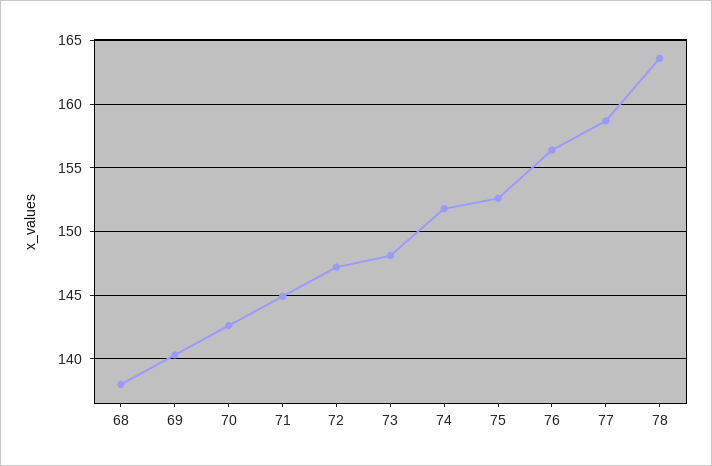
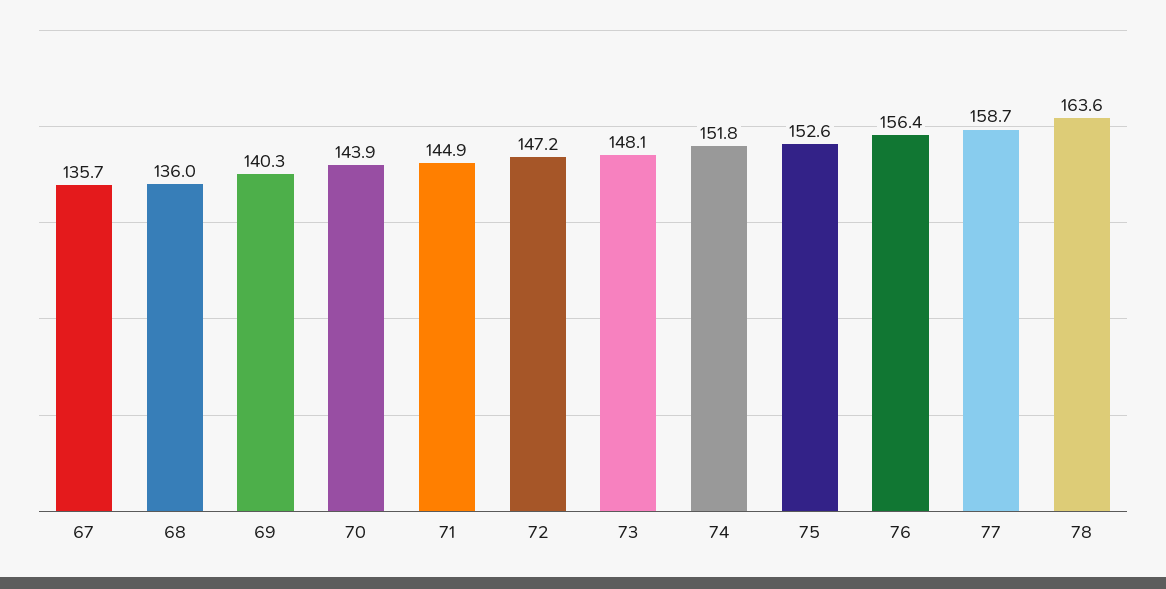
  {
-   "68": 138,
+   "68": 136,
    "69": 140.3,
-   "70": 142.5,
+   "70": 143.9,
    "71": 144.9,
    "72": 147.2,
    "73": 148.1,
    "74": 151.8,
    "75": 152.6,
    "76": 156.4,
    "77": 158.7,
-   "78": 163.6
+   "78": 163.6,
+   "67": 135.7
  }

